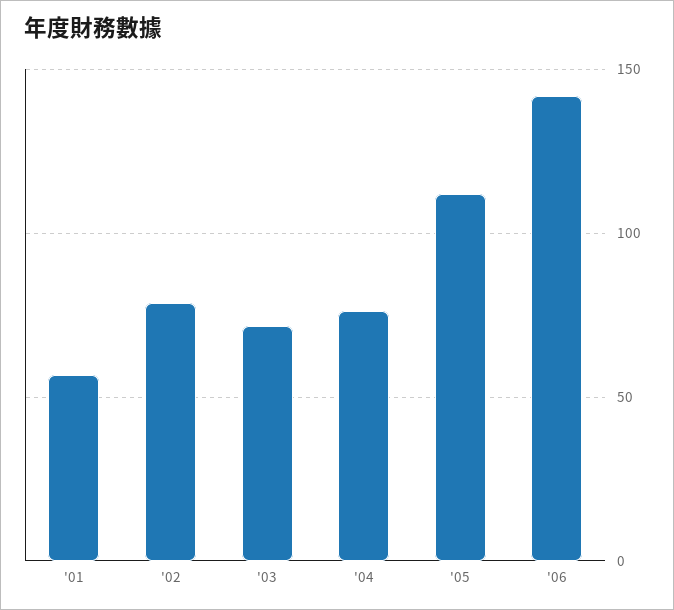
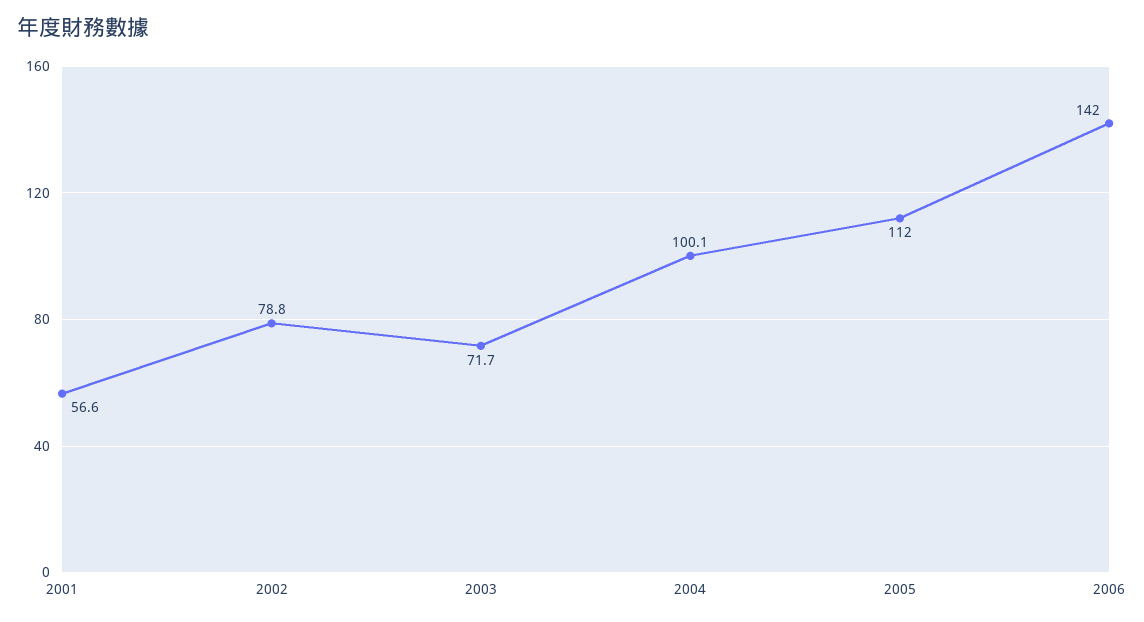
  {
    "'01": 56.6,
    "'02": 78.8,
    "'03": 71.7,
-   "'04": 75,
+   "'04": 100.1,
    "'05": 112,
    "'06": 142
  }

